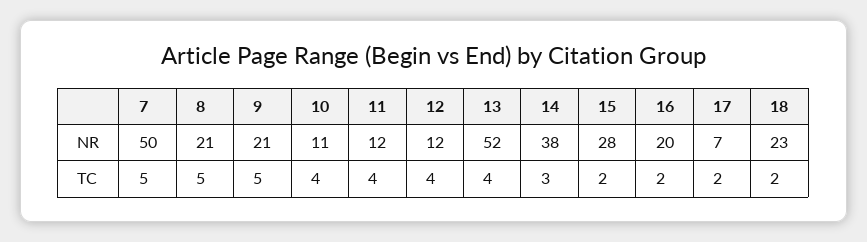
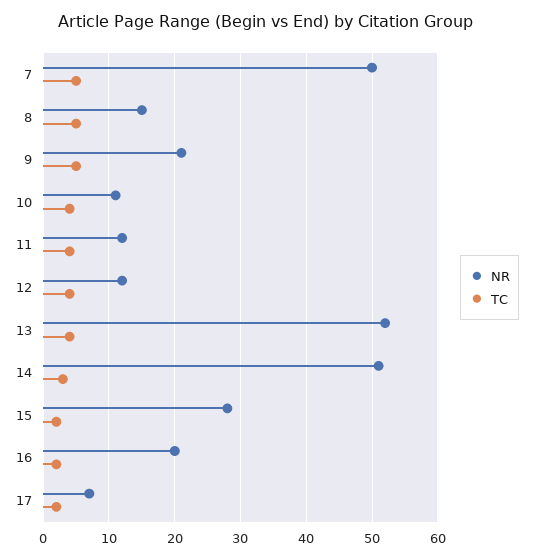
  {
    "NR": {
      "7": 50,
-     "8": 21,
+     "8": 15,
      "9": 21,
      "10": 11,
      "11": 12,
      "12": 12,
      "13": 52,
-     "14": 38,
+     "14": 51,
      "15": 28,
      "16": 20,
-     "17": 7,
+     "17": 7
-     "18": 23
    },
    "TC": {
      "7": 5,
      "8": 5,
      "9": 5,
      "10": 4,
      "11": 4,
      "12": 4,
      "13": 4,
      "14": 3,
      "15": 2,
      "16": 2,
-     "17": 2,
+     "17": 2
-     "18": 2
    }
  }

